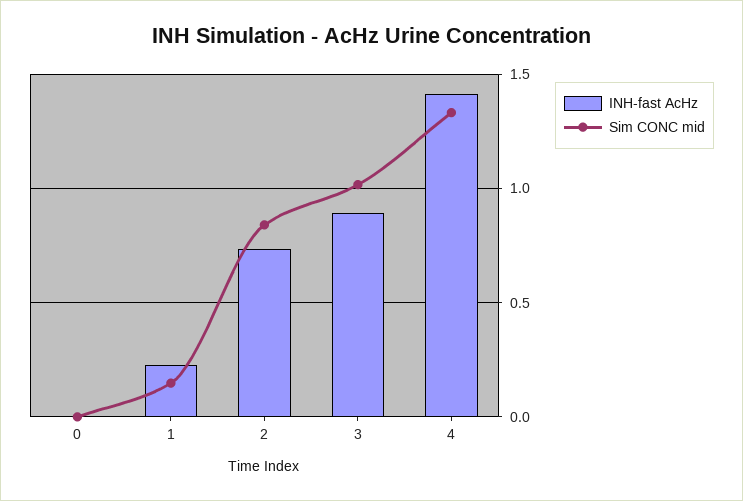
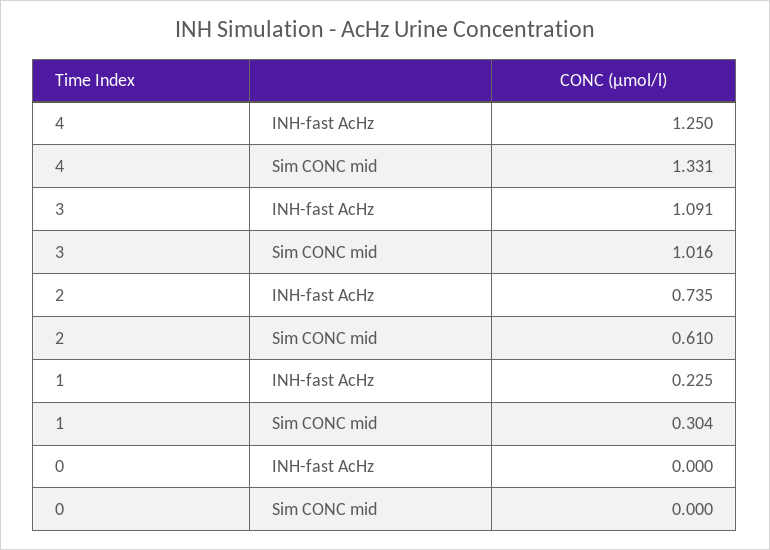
  {
    "INH-fast AcHz": {
      "0": 0,
      "1": 0.225,
      "2": 0.735,
-     "3": 0.9,
+     "3": 1.091,
-     "4": 1.4
+     "4": 1.25
    },
    "Sim CONC mid": {
      "0": 0,
-     "1": 0.15,
+     "1": 0.304,
-     "2": 0.85,
+     "2": 0.61,
      "3": 1.016,
      "4": 1.331
    }
  }

